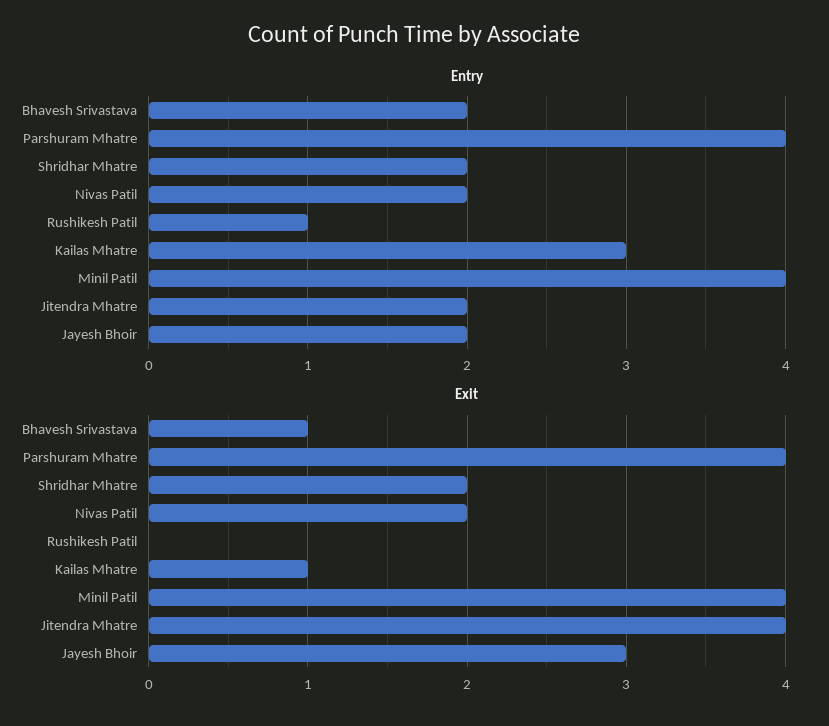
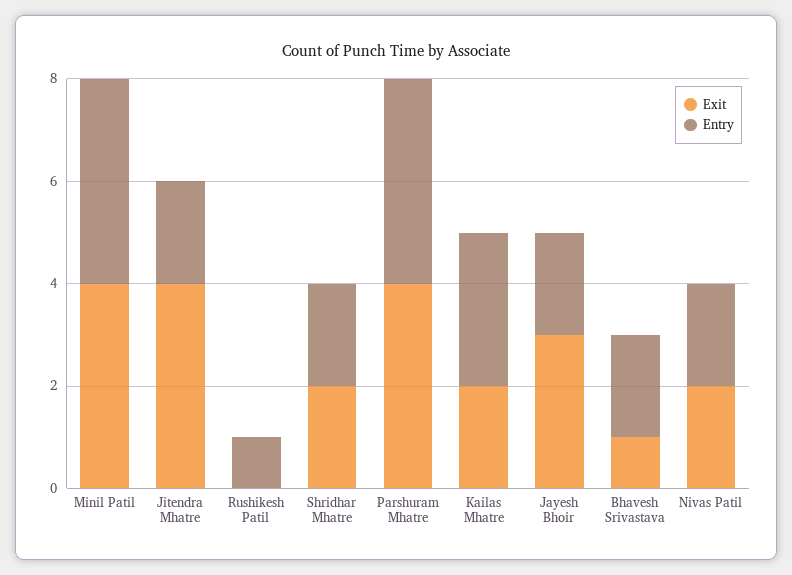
  {
    "Entry": {
      "Bhavesh Srivastava": 2,
      "Parshuram Mhatre": 4,
      "Shridhar Mhatre": 2,
      "Nivas Patil": 2,
      "Rushikesh Patil": 1,
      "Kailas Mhatre": 3,
      "Minil Patil": 4,
      "Jitendra Mhatre": 2,
      "Jayesh Bhoir": 2
    },
    "Exit": {
      "Bhavesh Srivastava": 1,
      "Parshuram Mhatre": 4,
      "Shridhar Mhatre": 2,
      "Nivas Patil": 2,
      "Rushikesh Patil": 0,
-     "Kailas Mhatre": 1,
+     "Kailas Mhatre": 2,
      "Minil Patil": 4,
      "Jitendra Mhatre": 4,
      "Jayesh Bhoir": 3
    }
  }

